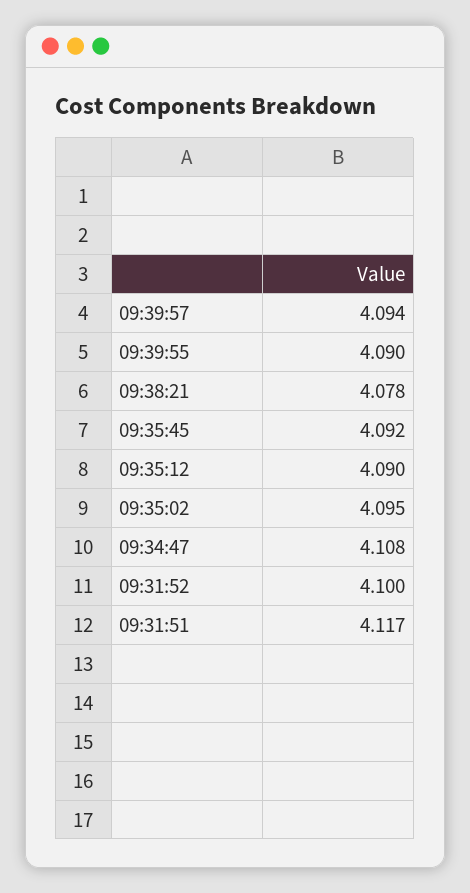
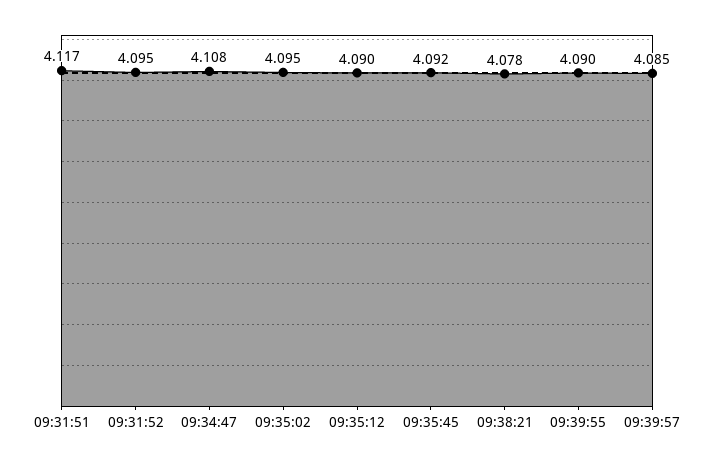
  {
-   "09:39:57": 4.094,
+   "09:39:57": 4.085,
    "09:39:55": 4.09,
    "09:38:21": 4.078,
    "09:35:45": 4.092,
    "09:35:12": 4.09,
    "09:35:02": 4.095,
    "09:34:47": 4.108,
-   "09:31:52": 4.1,
+   "09:31:52": 4.095,
    "09:31:51": 4.117
  }

